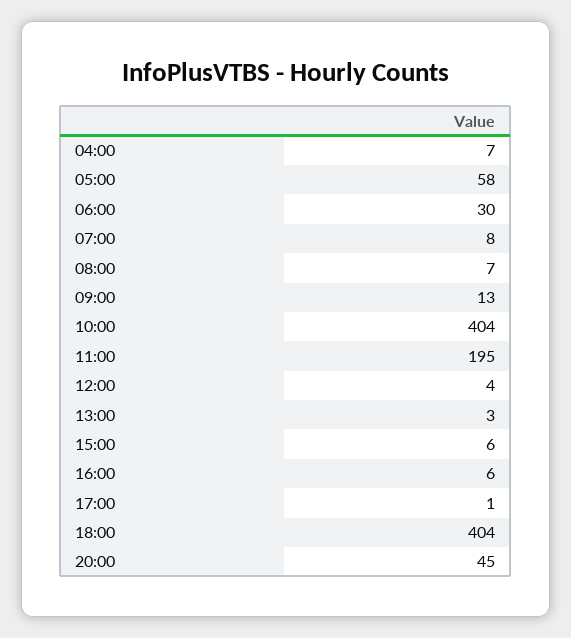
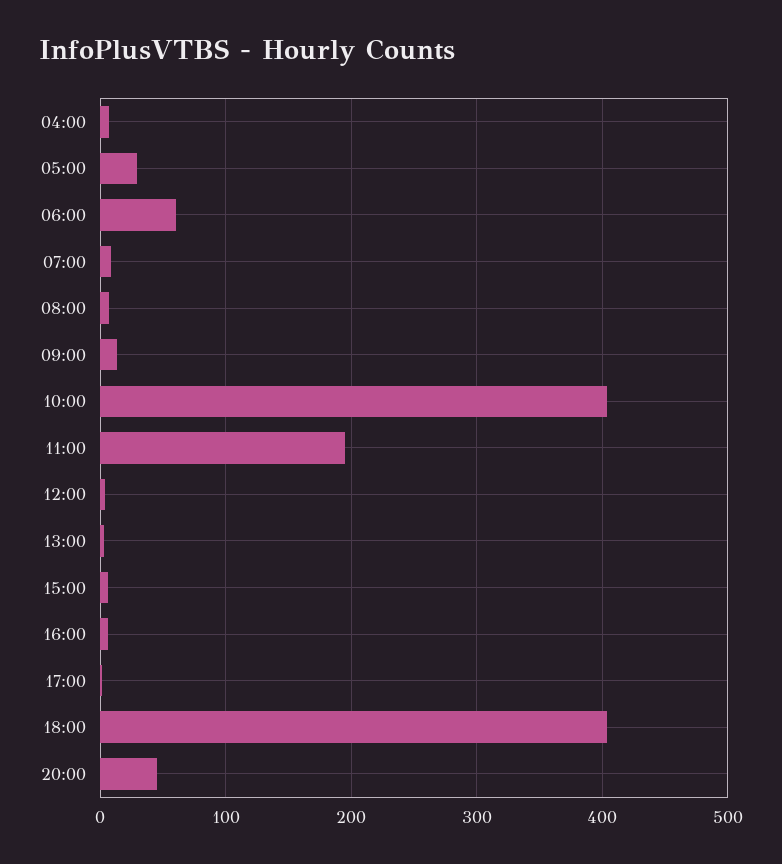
  {
    "04:00": 7,
-   "05:00": 58,
+   "05:00": 30,
-   "06:00": 30,
+   "06:00": 60,
    "07:00": 8,
    "08:00": 7,
    "09:00": 13,
    "10:00": 404,
    "11:00": 195,
    "12:00": 4,
    "13:00": 3,
    "15:00": 6,
    "16:00": 6,
    "17:00": 1,
    "18:00": 404,
    "20:00": 45
  }

